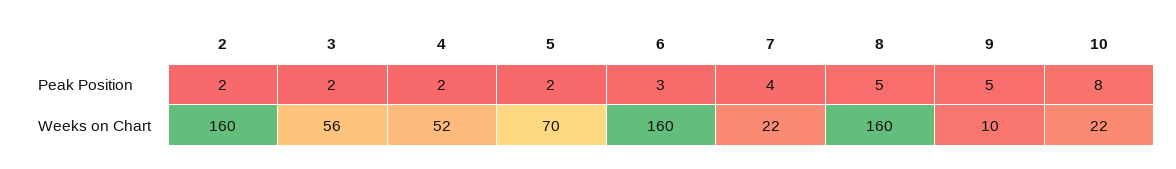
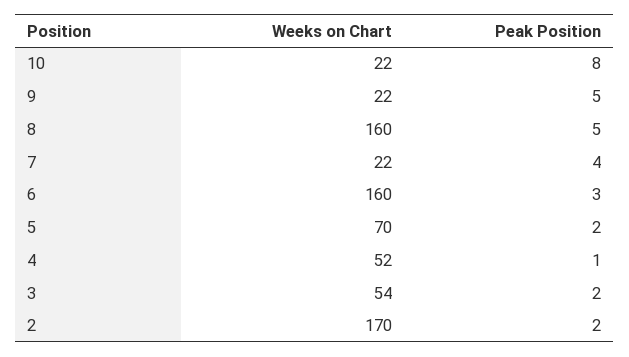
  {
    "2": {
      "Peak Position": 2,
-     "Weeks on Chart": 160
+     "Weeks on Chart": 170
    },
    "3": {
      "Peak Position": 2,
-     "Weeks on Chart": 56
+     "Weeks on Chart": 54
    },
    "4": {
-     "Peak Position": 2,
+     "Peak Position": 1,
      "Weeks on Chart": 52
    },
    "5": {
      "Peak Position": 2,
      "Weeks on Chart": 70
    },
    "6": {
      "Peak Position": 3,
      "Weeks on Chart": 160
    },
    "7": {
      "Peak Position": 4,
      "Weeks on Chart": 22
    },
    "8": {
      "Peak Position": 5,
      "Weeks on Chart": 160
    },
    "9": {
      "Peak Position": 5,
-     "Weeks on Chart": 10
+     "Weeks on Chart": 22
    },
    "10": {
      "Peak Position": 8,
      "Weeks on Chart": 22
    }
  }

